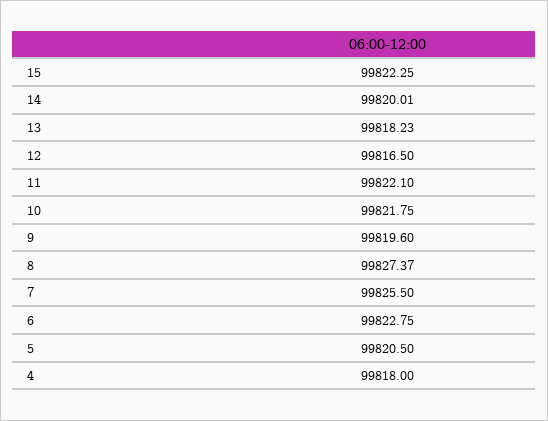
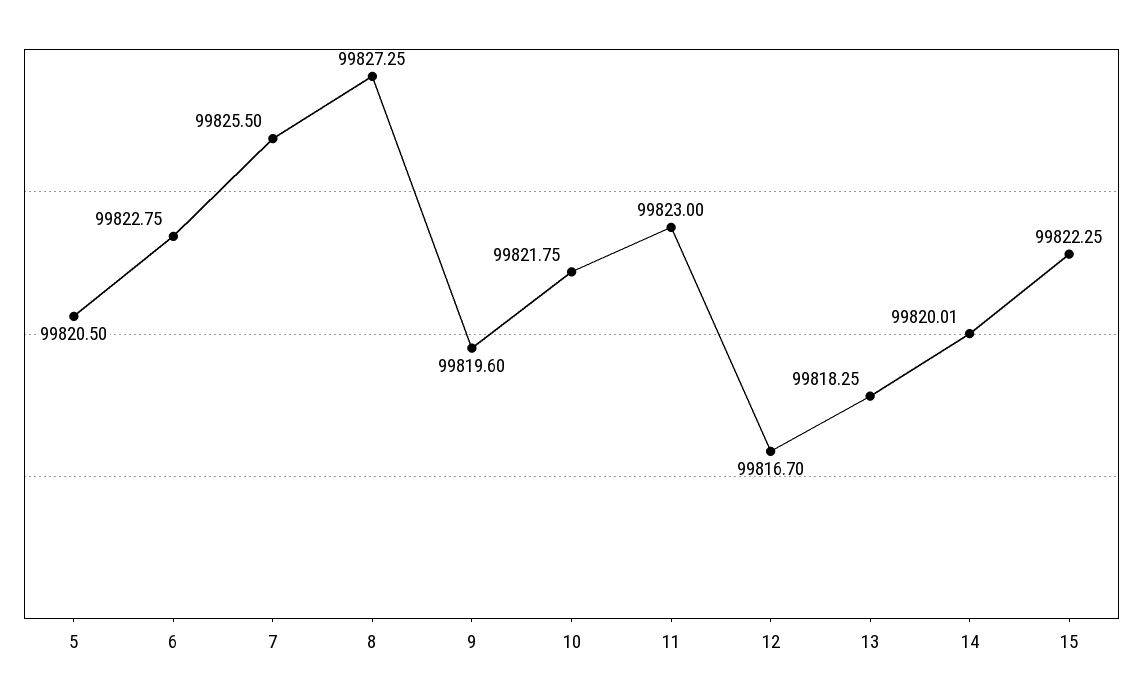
  {
    "15": 99822.25,
    "14": 99820.01,
-   "13": 99818.23,
+   "13": 99818.25,
-   "12": 99816.5,
+   "12": 99816.7,
-   "11": 99822.1,
+   "11": 99823,
    "10": 99821.75,
    "9": 99819.6,
-   "8": 99827.37,
+   "8": 99827.25,
    "7": 99825.5,
    "6": 99822.75,
-   "5": 99820.5,
+   "5": 99820.5
-   "4": 99818
  }

